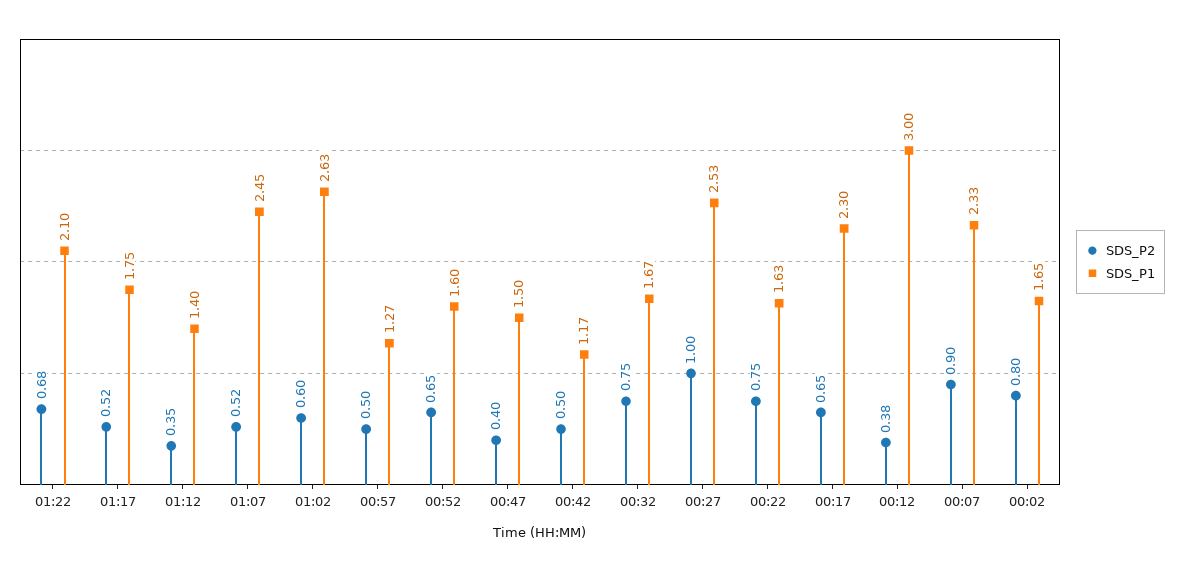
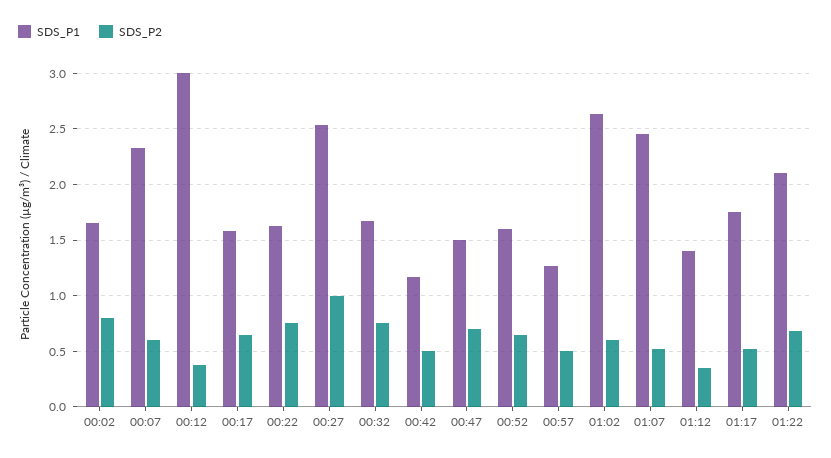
  {
    "SDS_P2": {
      "01:22": 0.68,
      "01:17": 0.52,
      "01:12": 0.35,
      "01:07": 0.52,
      "01:02": 0.6,
      "00:57": 0.5,
      "00:52": 0.65,
-     "00:47": 0.4,
+     "00:47": 0.7,
      "00:42": 0.5,
      "00:32": 0.75,
      "00:27": 1,
      "00:22": 0.75,
      "00:17": 0.65,
      "00:12": 0.38,
-     "00:07": 0.9,
+     "00:07": 0.6,
      "00:02": 0.8
    },
    "SDS_P1": {
      "01:22": 2.1,
      "01:17": 1.75,
      "01:12": 1.4,
      "01:07": 2.45,
      "01:02": 2.63,
      "00:57": 1.27,
      "00:52": 1.6,
      "00:47": 1.5,
      "00:42": 1.17,
      "00:32": 1.67,
      "00:27": 2.53,
      "00:22": 1.63,
-     "00:17": 2.3,
+     "00:17": 1.6,
      "00:12": 3,
      "00:07": 2.33,
      "00:02": 1.65
    }
  }

